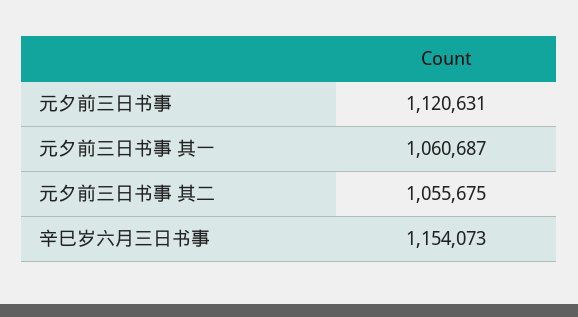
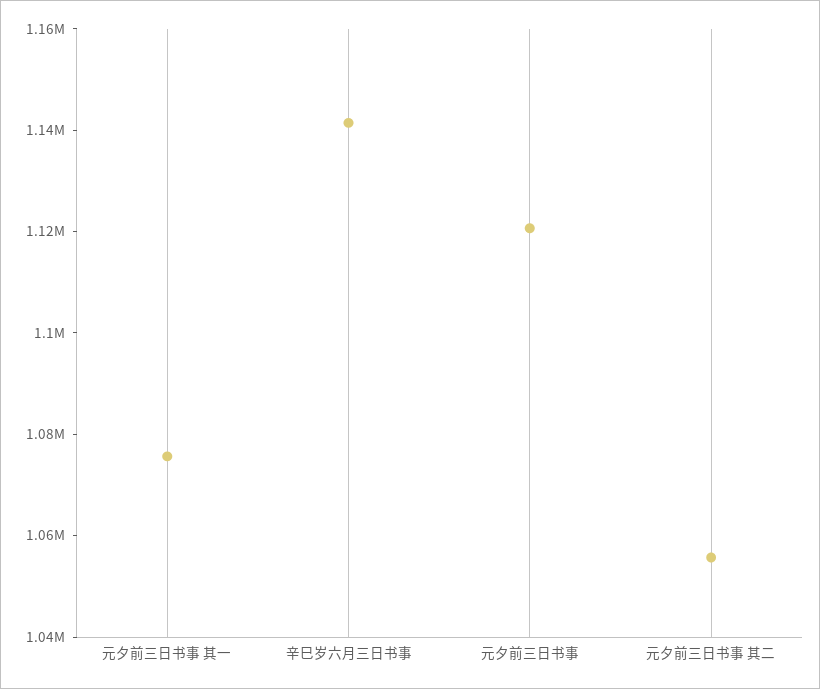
  {
    "元夕前三日书事": 1120631,
-   "元夕前三日书事 其一": 1060687,
+   "元夕前三日书事 其一": 1075000,
    "元夕前三日书事 其二": 1055675,
-   "辛巳岁六月三日书事": 1154073
+   "辛巳岁六月三日书事": 1140000
  }

